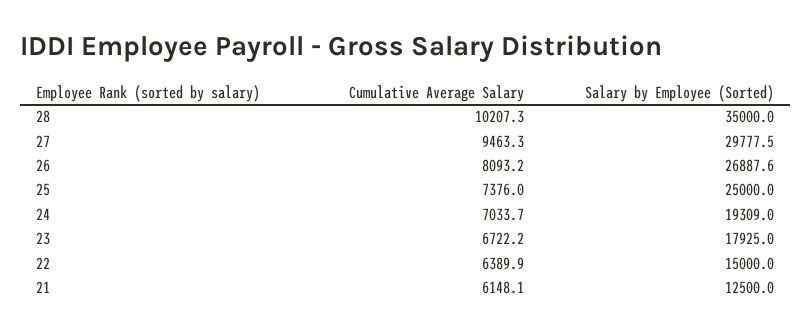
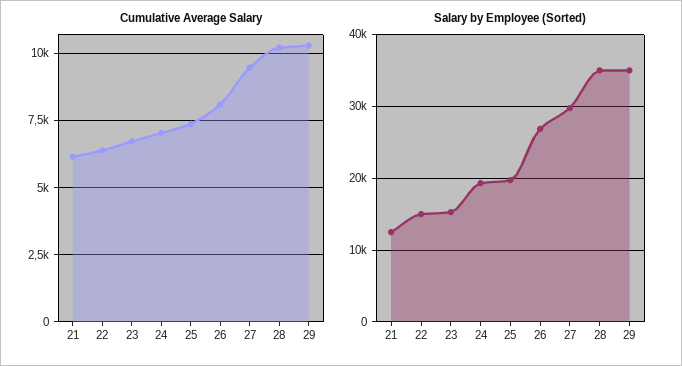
  {
    "Cumulative Average Salary": {
      "28": 10207.3,
      "27": 9463.3,
      "26": 8093.2,
      "25": 7376,
      "24": 7033.7,
      "23": 6722.2,
      "22": 6389.9,
-     "21": 6148.1
+     "21": 6148.1,
+     "29": 10250
    },
    "Salary by Employee (Sorted)": {
      "28": 35000,
      "27": 29777.5,
      "26": 26887.6,
-     "25": 25000,
+     "25": 20000,
      "24": 19309,
-     "23": 17925,
+     "23": 15000,
      "22": 15000,
-     "21": 12500
+     "21": 12500,
+     "29": 35000
    }
  }

